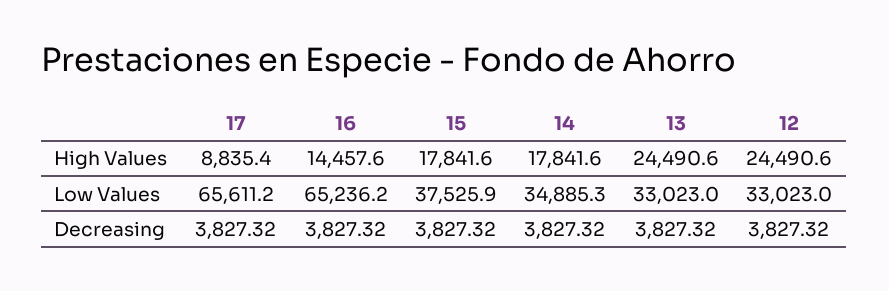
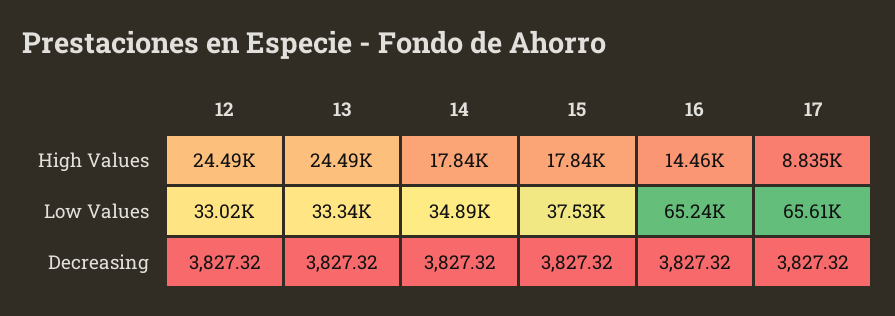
  {
    "17": {
      "High Values": 8835.4,
      "Low Values": 65611.2,
      "Decreasing": 3827.32
    },
    "16": {
      "High Values": 14457.6,
      "Low Values": 65236.2,
      "Decreasing": 3827.32
    },
    "15": {
      "High Values": 17841.6,
      "Low Values": 37525.9,
      "Decreasing": 3827.32
    },
    "14": {
      "High Values": 17841.6,
      "Low Values": 34885.3,
      "Decreasing": 3827.32
    },
    "13": {
      "High Values": 24490.6,
-     "Low Values": 33023,
+     "Low Values": 33340,
      "Decreasing": 3827.32
    },
    "12": {
      "High Values": 24490.6,
      "Low Values": 33023,
      "Decreasing": 3827.32
    }
  }

